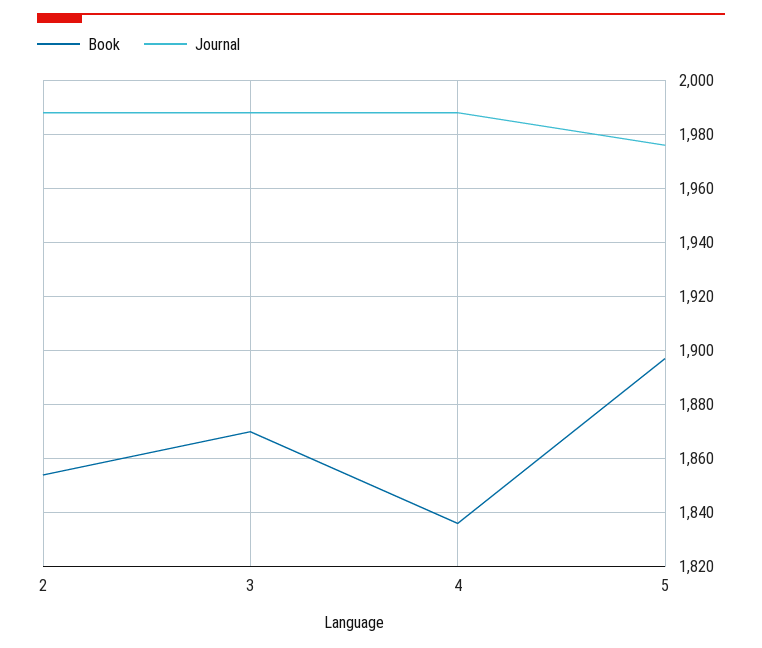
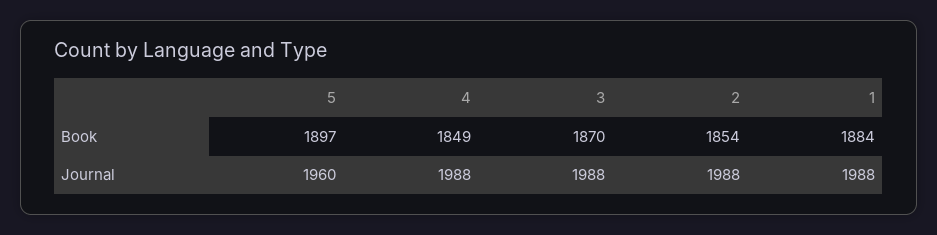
  {
    "Book": {
      "2": 1854,
      "3": 1870,
-     "4": 1835,
+     "4": 1849,
-     "5": 1897
+     "5": 1897,
+     "1": 1884
    },
    "Journal": {
      "2": 1988,
      "3": 1988,
      "4": 1988,
-     "5": 1975
+     "5": 1960,
+     "1": 1988
    }
  }

